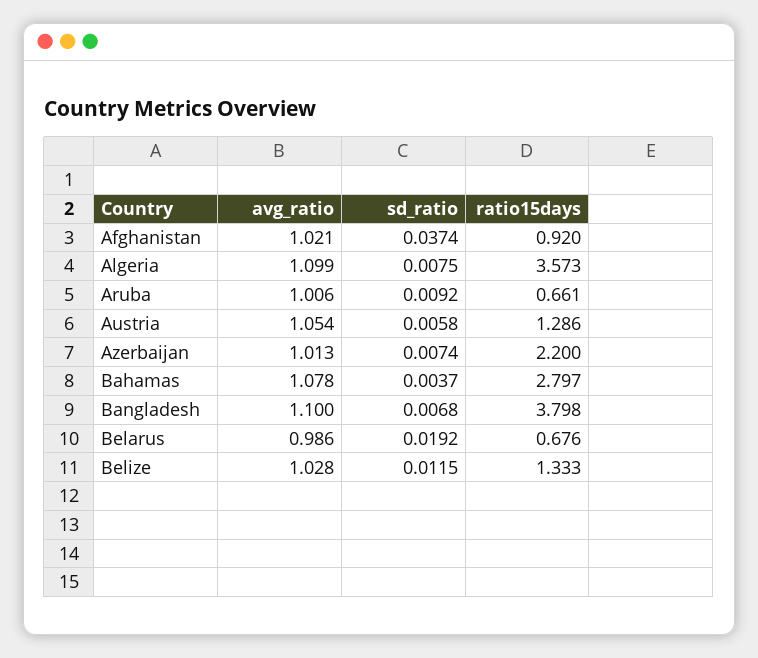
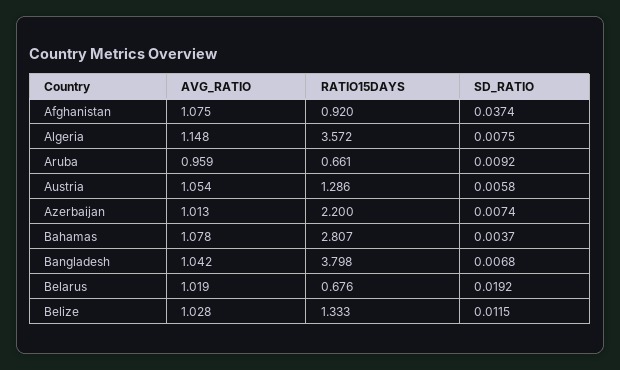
  {
    "avg_ratio": {
-     "Afghanistan": 1.021,
+     "Afghanistan": 1.075,
-     "Algeria": 1.099,
+     "Algeria": 1.148,
-     "Aruba": 1.006,
+     "Aruba": 0.959,
      "Austria": 1.054,
      "Azerbaijan": 1.013,
      "Bahamas": 1.078,
-     "Bangladesh": 1.1,
+     "Bangladesh": 1.042,
-     "Belarus": 0.986,
+     "Belarus": 1.019,
      "Belize": 1.028
    },
    "sd_ratio": {
      "Afghanistan": 0.0374,
      "Algeria": 0.0075,
      "Aruba": 0.0092,
      "Austria": 0.0058,
      "Azerbaijan": 0.0074,
      "Bahamas": 0.0037,
      "Bangladesh": 0.0068,
      "Belarus": 0.0192,
      "Belize": 0.0115
    },
    "ratio15days": {
      "Afghanistan": 0.92,
-     "Algeria": 3.573,
+     "Algeria": 3.572,
      "Aruba": 0.661,
      "Austria": 1.286,
      "Azerbaijan": 2.2,
-     "Bahamas": 2.797,
+     "Bahamas": 2.807,
      "Bangladesh": 3.798,
      "Belarus": 0.676,
      "Belize": 1.333
    }
  }

